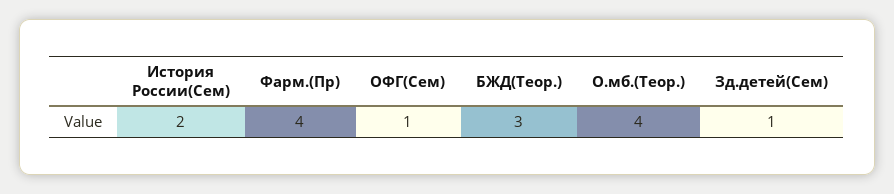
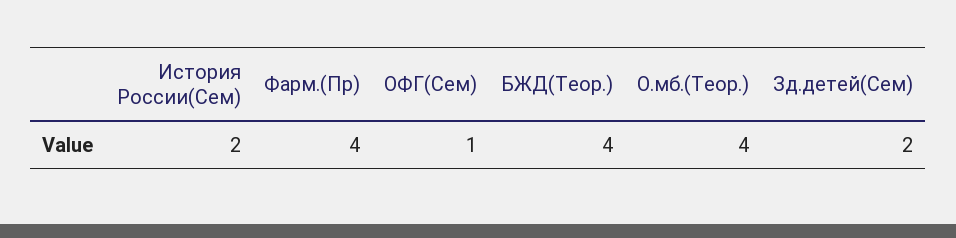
  {
    "История России(Сем)": 2,
    "Фарм.(Пр)": 4,
    "ОФГ(Сем)": 1,
-   "БЖД(Теор.)": 3,
+   "БЖД(Теор.)": 4,
    "О.мб.(Теор.)": 4,
-   "Зд.детей(Сем)": 1
+   "Зд.детей(Сем)": 2
  }

